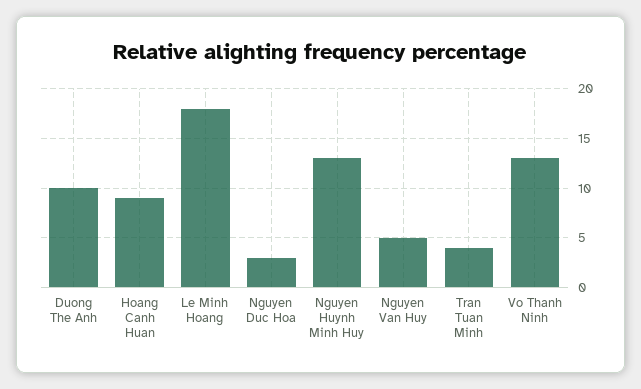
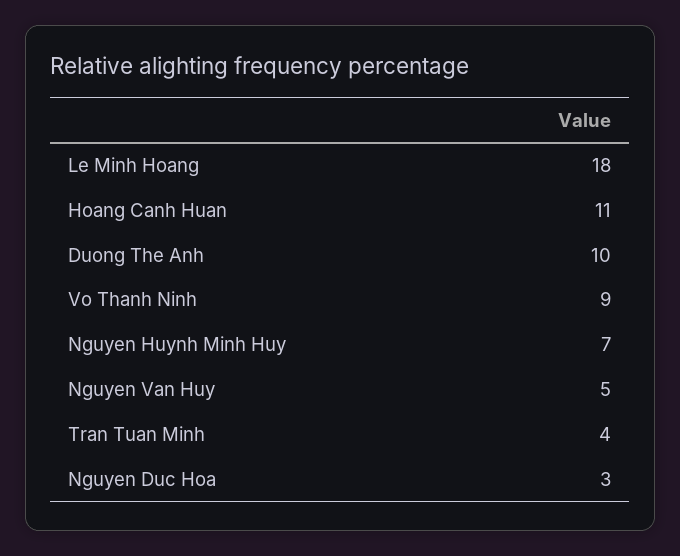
  {
    "Duong The Anh": 10,
-   "Hoang Canh Huan": 9,
+   "Hoang Canh Huan": 11,
    "Le Minh Hoang": 18,
    "Nguyen Duc Hoa": 3,
-   "Nguyen Huynh Minh Huy": 13,
+   "Nguyen Huynh Minh Huy": 7,
    "Nguyen Van Huy": 5,
    "Tran Tuan Minh": 4,
-   "Vo Thanh Ninh": 13
+   "Vo Thanh Ninh": 9
  }

